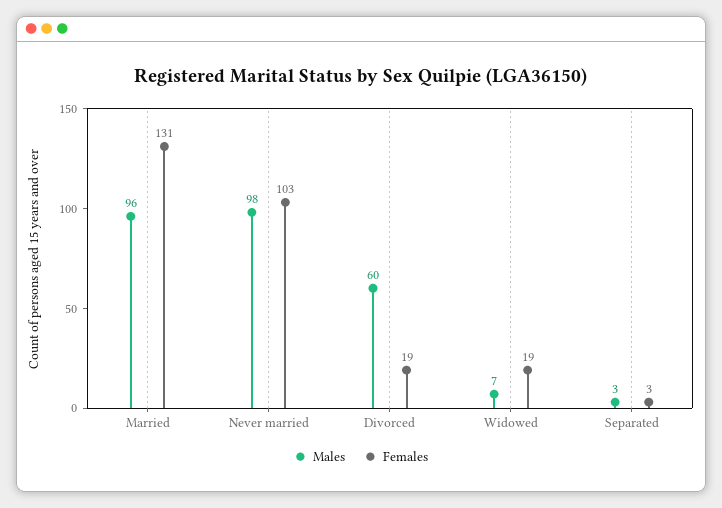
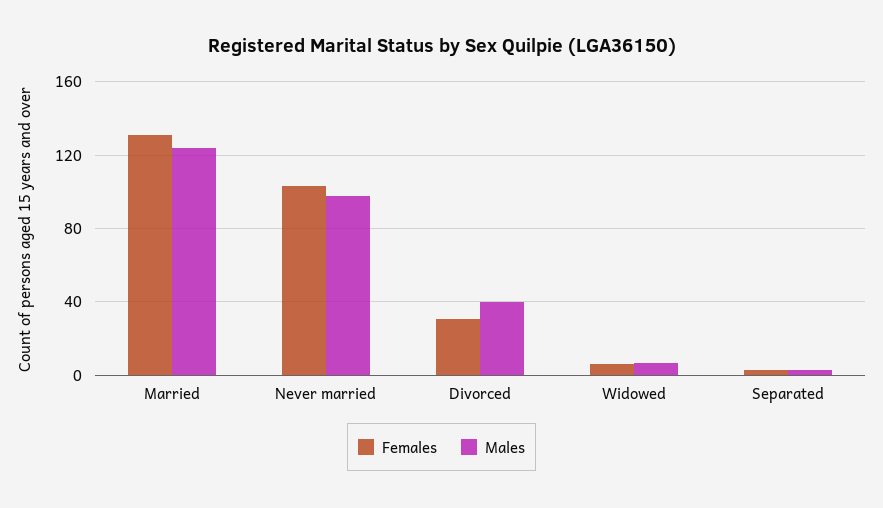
  {
    "Males": {
-     "Married": 96,
+     "Married": 125,
      "Never married": 98,
-     "Divorced": 60,
+     "Divorced": 40,
      "Widowed": 7,
      "Separated": 3
    },
    "Females": {
      "Married": 131,
      "Never married": 103,
-     "Divorced": 19,
+     "Divorced": 30,
-     "Widowed": 19,
+     "Widowed": 5,
      "Separated": 3
    }
  }

